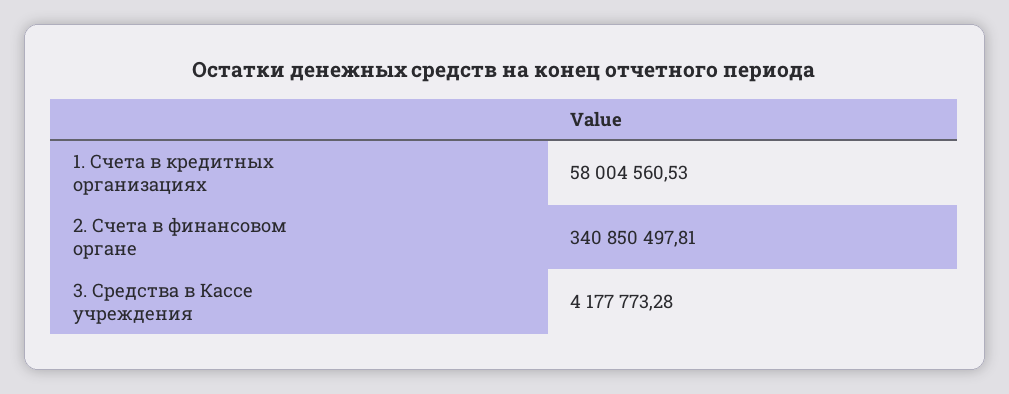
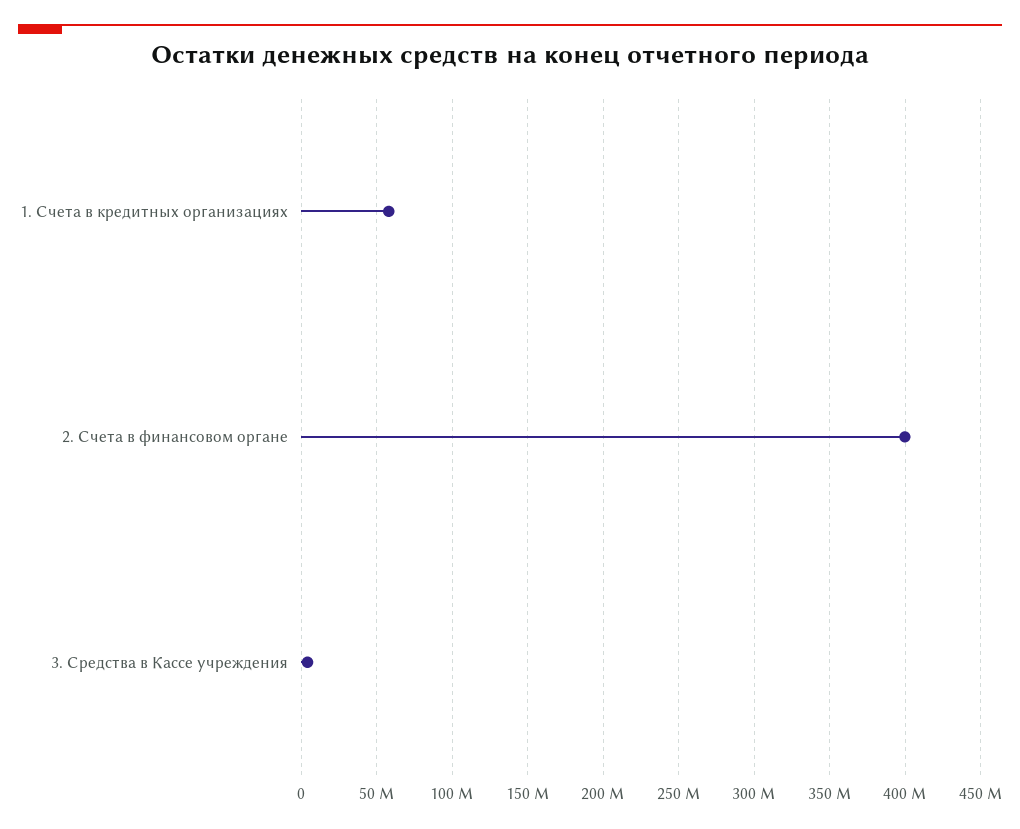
  {
    "1. Счета в кредитных организациях": 58004560.53,
-   "2. Счета в финансовом органе": 340850497.81,
+   "2. Счета в финансовом органе": 400000000,
    "3. Средства в Кассе учреждения": 4177773.28
  }

